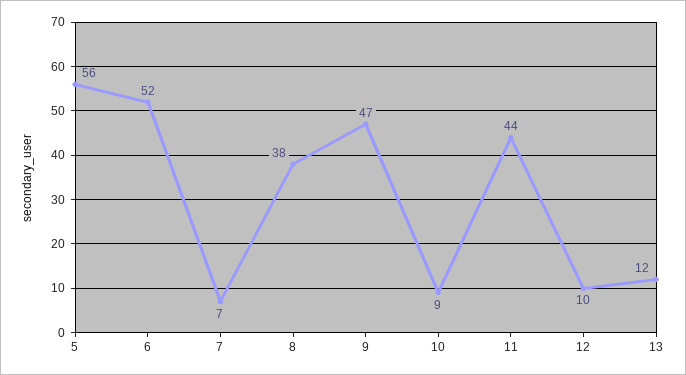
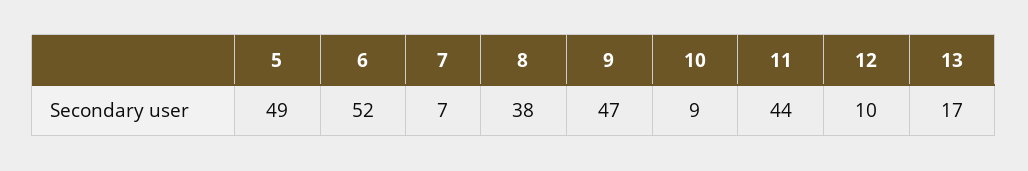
  {
-   "5": 56,
+   "5": 49,
    "6": 52,
    "7": 7,
    "8": 38,
    "9": 47,
    "10": 9,
    "11": 44,
    "12": 10,
-   "13": 12
+   "13": 17
  }

